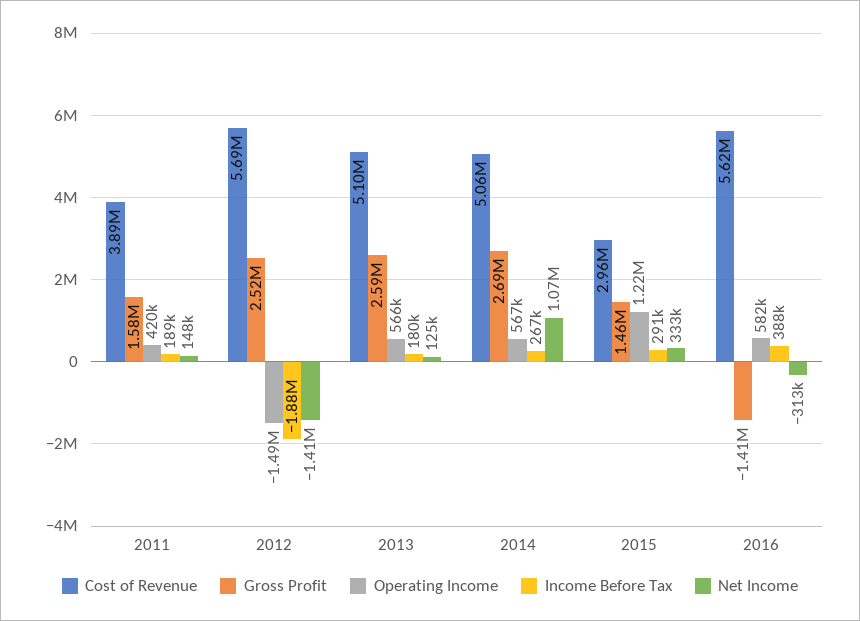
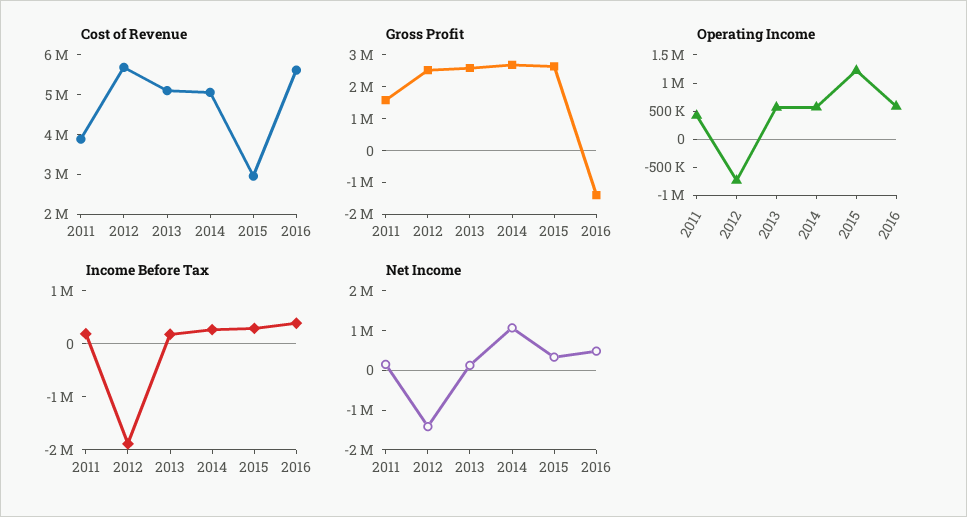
  {
    "Cost of Revenue": {
      "2011": 3890000,
      "2012": 5690000,
      "2013": 5100000,
      "2014": 5060000,
      "2015": 2960000,
      "2016": 5620000
    },
    "Gross Profit": {
      "2011": 1580000,
      "2012": 2520000,
      "2013": 2590000,
      "2014": 2690000,
-     "2015": 1460000,
+     "2015": 2500000,
      "2016": -1410000
    },
    "Operating Income": {
      "2011": 420000,
-     "2012": -1490000,
+     "2012": -750000,
      "2013": 566000,
      "2014": 567000,
      "2015": 1220000,
      "2016": 582000
    },
    "Income Before Tax": {
      "2011": 189000,
      "2012": -1880000,
      "2013": 180000,
      "2014": 267000,
      "2015": 291000,
      "2016": 388000
    },
    "Net Income": {
      "2011": 148000,
      "2012": -1410000,
      "2013": 125000,
      "2014": 1070000,
      "2015": 333000,
-     "2016": -313000
+     "2016": 500000
    }
  }

